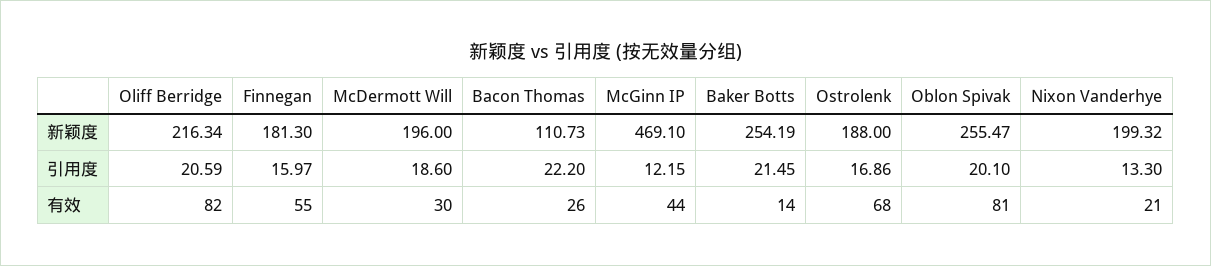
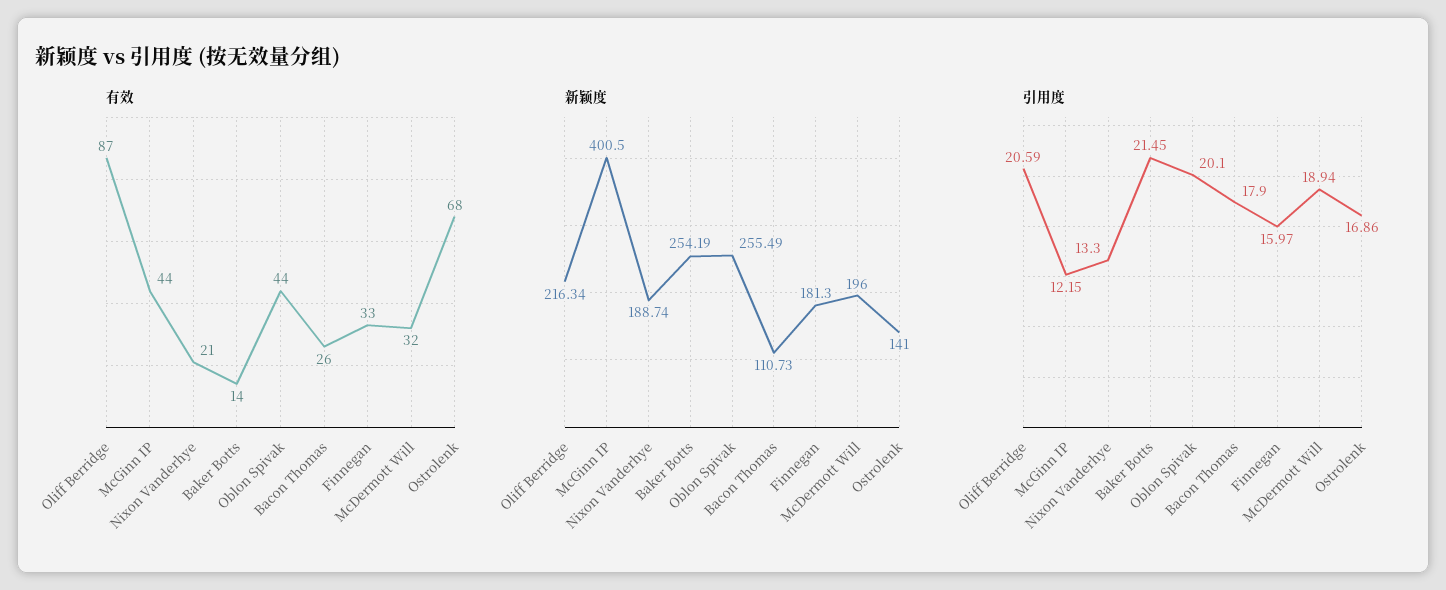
  {
    "新颖度": {
      "Oliff Berridge": 216.34,
      "Finnegan": 181.3,
      "McDermott Will": 196,
      "Bacon Thomas": 110.73,
-     "McGinn IP": 469.1,
+     "McGinn IP": 400.5,
      "Baker Botts": 254.19,
-     "Ostrolenk": 188,
+     "Ostrolenk": 141,
-     "Oblon Spivak": 255.47,
+     "Oblon Spivak": 255.49,
-     "Nixon Vanderhye": 199.32
+     "Nixon Vanderhye": 188.74
    },
    "引用度": {
      "Oliff Berridge": 20.59,
      "Finnegan": 15.97,
-     "McDermott Will": 18.6,
+     "McDermott Will": 18.94,
-     "Bacon Thomas": 22.2,
+     "Bacon Thomas": 17.9,
      "McGinn IP": 12.15,
      "Baker Botts": 21.45,
      "Ostrolenk": 16.86,
      "Oblon Spivak": 20.1,
      "Nixon Vanderhye": 13.3
    },
    "有效": {
-     "Oliff Berridge": 82,
+     "Oliff Berridge": 87,
-     "Finnegan": 55,
+     "Finnegan": 33,
-     "McDermott Will": 30,
+     "McDermott Will": 32,
      "Bacon Thomas": 26,
      "McGinn IP": 44,
      "Baker Botts": 14,
      "Ostrolenk": 68,
-     "Oblon Spivak": 81,
+     "Oblon Spivak": 44,
      "Nixon Vanderhye": 21
    }
  }

